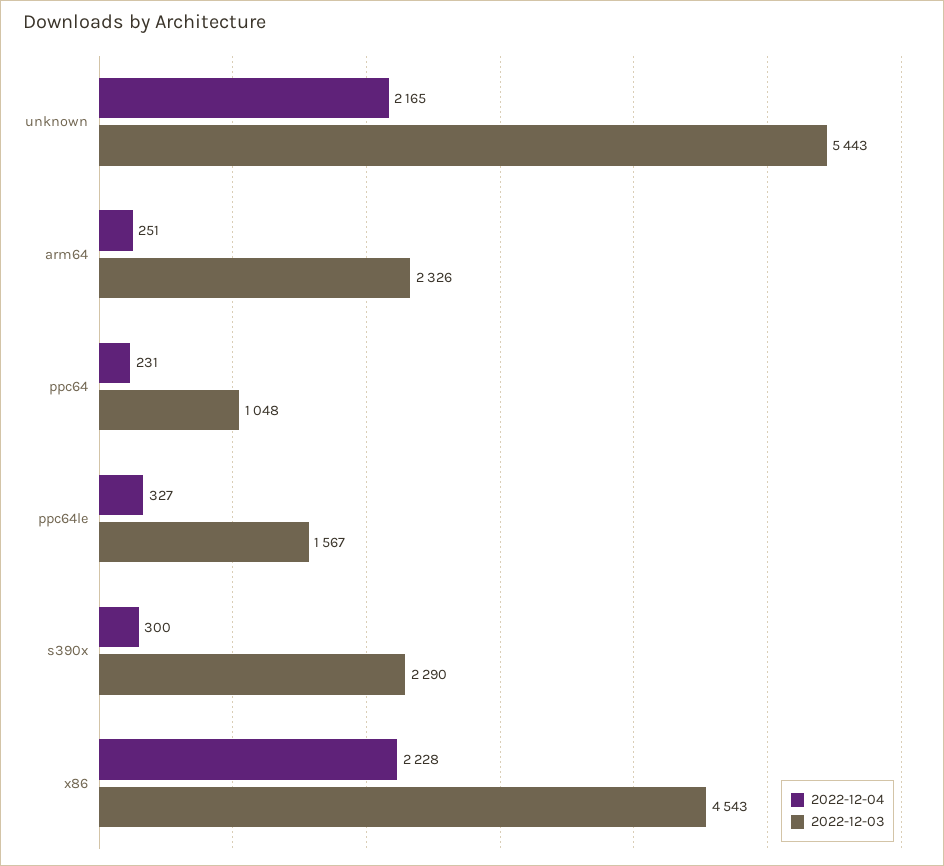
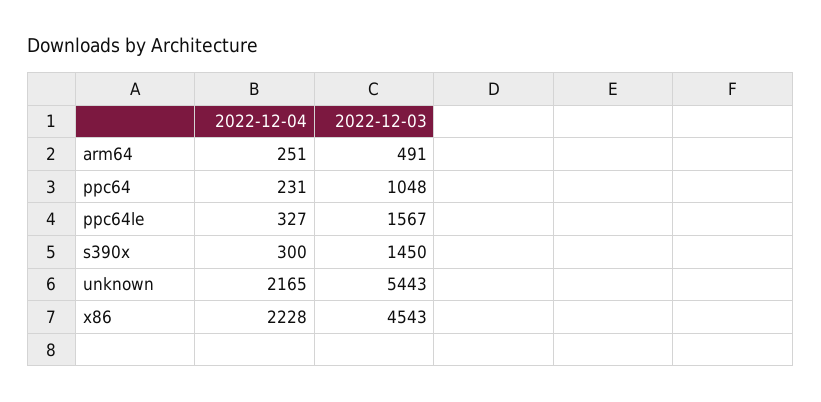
  {
    "2022-12-04": {
      "unknown": 2165,
      "arm64": 251,
      "ppc64": 231,
      "ppc64le": 327,
      "s390x": 300,
      "x86": 2228
    },
    "2022-12-03": {
      "unknown": 5443,
-     "arm64": 2326,
+     "arm64": 491,
      "ppc64": 1048,
      "ppc64le": 1567,
-     "s390x": 2290,
+     "s390x": 1450,
      "x86": 4543
    }
  }

